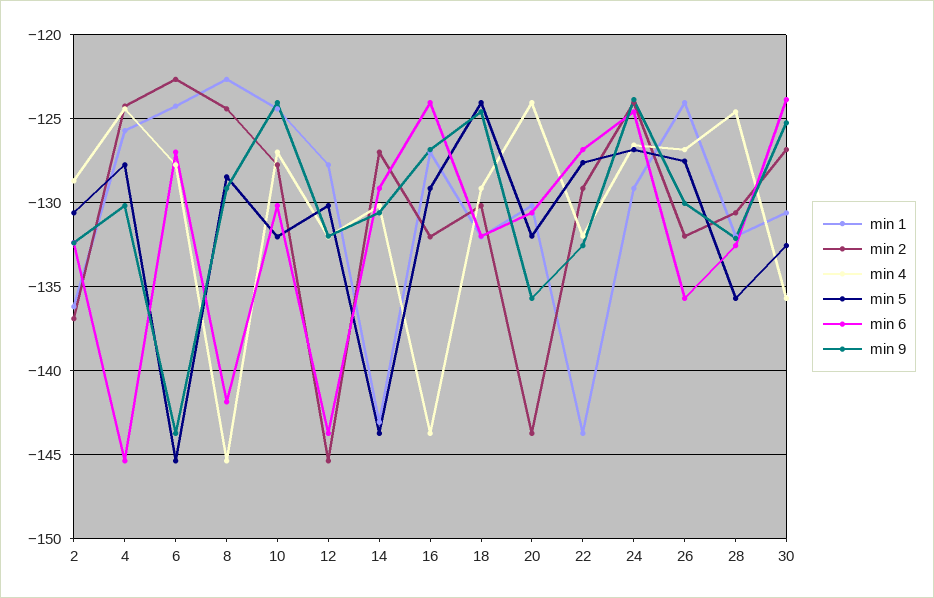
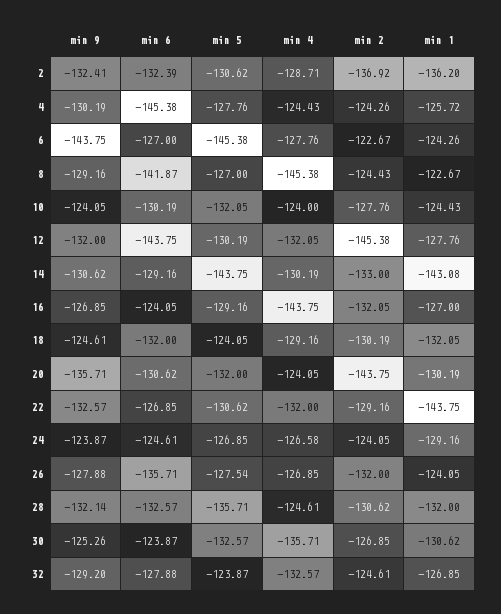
  {
    "min 1": {
      "2": -136.2,
      "4": -125.72,
      "6": -124.26,
      "8": -122.67,
      "10": -124.43,
      "12": -127.76,
      "14": -143.08,
      "16": -127,
      "18": -132.05,
      "20": -130.19,
      "22": -143.75,
      "24": -129.16,
      "26": -124.05,
      "28": -132,
-     "30": -130.62
+     "30": -130.62,
+     "32": -126.85
    },
    "min 2": {
      "2": -136.92,
      "4": -124.26,
      "6": -122.67,
      "8": -124.43,
      "10": -127.76,
      "12": -145.38,
-     "14": -127,
+     "14": -133,
      "16": -132.05,
      "18": -130.19,
      "20": -143.75,
      "22": -129.16,
      "24": -124.05,
      "26": -132,
      "28": -130.62,
-     "30": -126.85
+     "30": -126.85,
+     "32": -124.61
    },
    "min 4": {
      "2": -128.71,
      "4": -124.43,
      "6": -127.76,
      "8": -145.38,
-     "10": -127,
+     "10": -124,
      "12": -132.05,
      "14": -130.19,
      "16": -143.75,
      "18": -129.16,
      "20": -124.05,
      "22": -132,
      "24": -126.58,
      "26": -126.85,
      "28": -124.61,
-     "30": -135.71
+     "30": -135.71,
+     "32": -132.57
    },
    "min 5": {
      "2": -130.62,
      "4": -127.76,
      "6": -145.38,
-     "8": -128.5,
+     "8": -127,
      "10": -132.05,
      "12": -130.19,
      "14": -143.75,
      "16": -129.16,
      "18": -124.05,
      "20": -132,
-     "22": -127.5,
+     "22": -130.62,
      "24": -126.85,
      "26": -127.54,
      "28": -135.71,
-     "30": -132.57
+     "30": -132.57,
+     "32": -123.87
    },
    "min 6": {
      "2": -132.39,
      "4": -145.38,
      "6": -127,
      "8": -141.87,
      "10": -130.19,
      "12": -143.75,
      "14": -129.16,
      "16": -124.05,
      "18": -132,
      "20": -130.62,
      "22": -126.85,
      "24": -124.61,
      "26": -135.71,
      "28": -132.57,
-     "30": -123.87
+     "30": -123.87,
+     "32": -127.88
    },
    "min 9": {
      "2": -132.41,
      "4": -130.19,
      "6": -143.75,
      "8": -129.16,
      "10": -124.05,
      "12": -132,
      "14": -130.62,
      "16": -126.85,
      "18": -124.61,
      "20": -135.71,
      "22": -132.57,
      "24": -123.87,
-     "26": -130,
+     "26": -127.88,
      "28": -132.14,
-     "30": -125.26
+     "30": -125.26,
+     "32": -129.2
    }
  }

